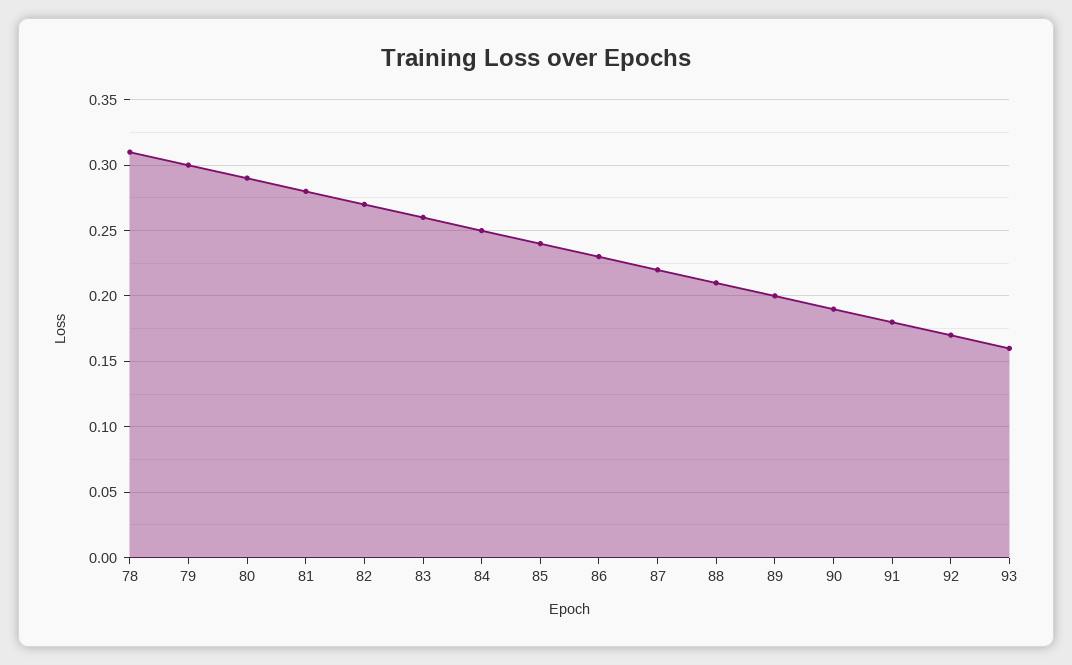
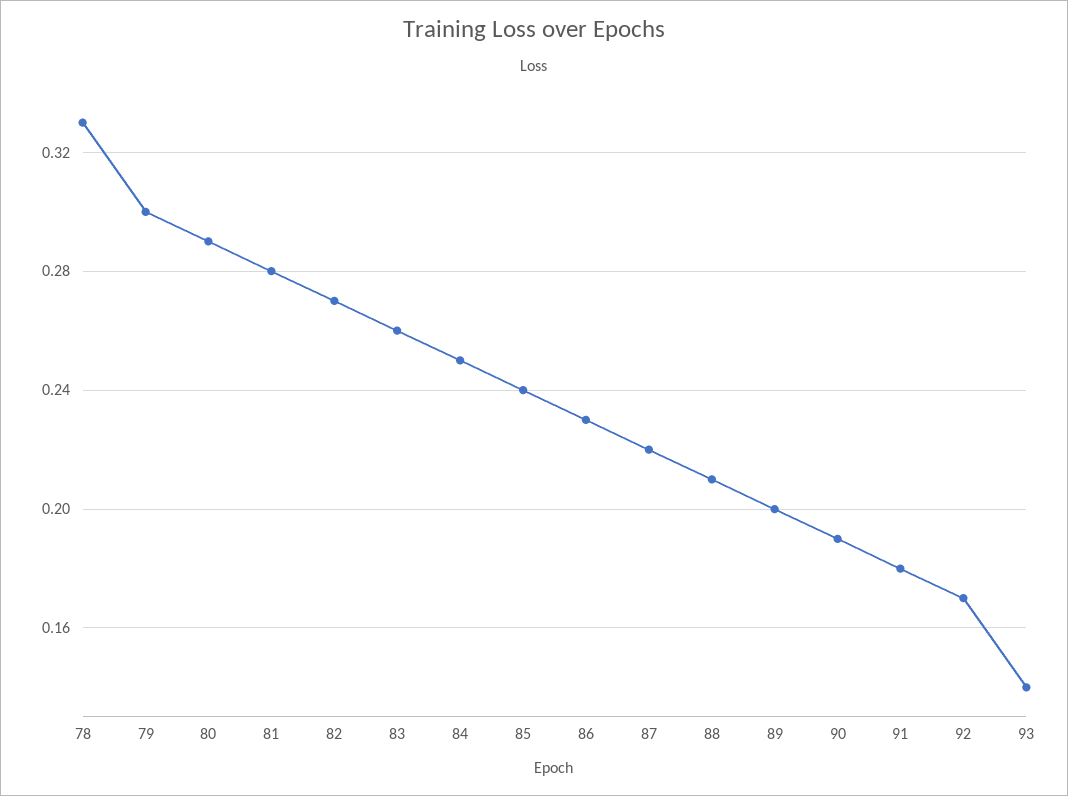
  {
-   "78": 0.31,
+   "78": 0.33,
    "79": 0.3,
    "80": 0.29,
    "81": 0.28,
    "82": 0.27,
    "83": 0.26,
    "84": 0.25,
    "85": 0.24,
    "86": 0.23,
    "87": 0.22,
    "88": 0.21,
    "89": 0.2,
    "90": 0.19,
    "91": 0.18,
    "92": 0.17,
-   "93": 0.16
+   "93": 0.14
  }

